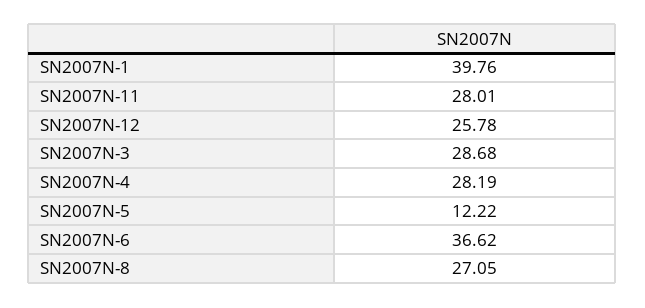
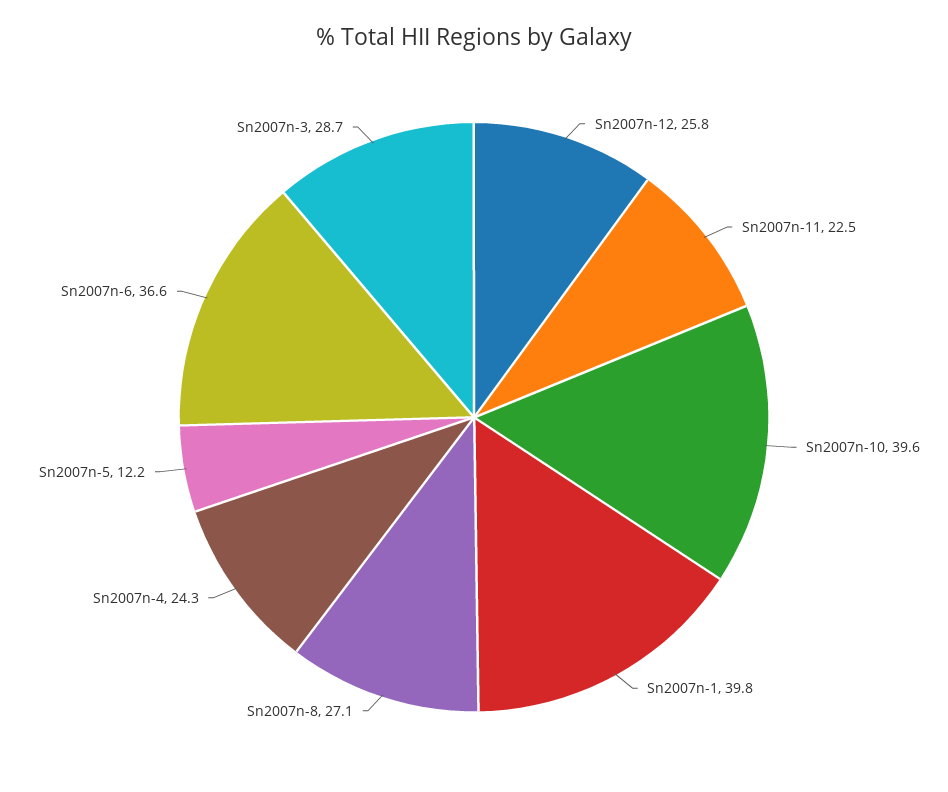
  {
    "SN2007N-1": 39.76,
-   "SN2007N-11": 28.01,
+   "SN2007N-11": 22.5,
    "SN2007N-12": 25.78,
    "SN2007N-3": 28.68,
-   "SN2007N-4": 28.19,
+   "SN2007N-4": 24.3,
    "SN2007N-5": 12.22,
    "SN2007N-6": 36.62,
-   "SN2007N-8": 27.05
+   "SN2007N-8": 27.05,
+   "Sn2007n-10": 39.6
  }

